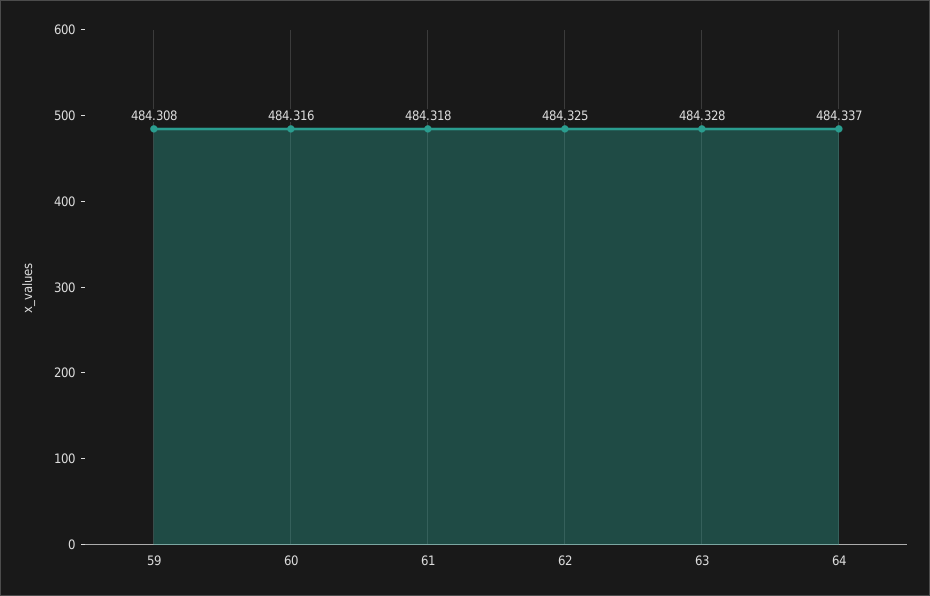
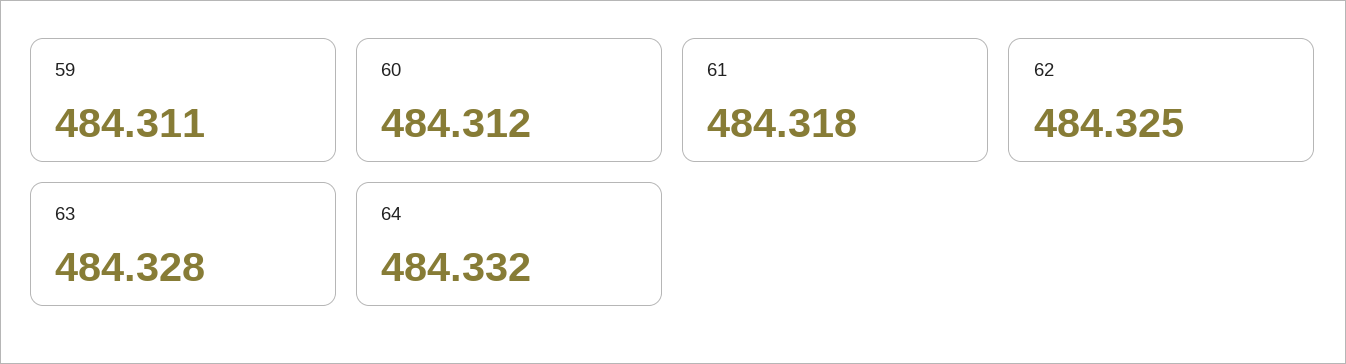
  {
-   "59": 484.308,
+   "59": 484.311,
-   "60": 484.316,
+   "60": 484.312,
    "61": 484.318,
    "62": 484.325,
    "63": 484.328,
-   "64": 484.337
+   "64": 484.332
  }

